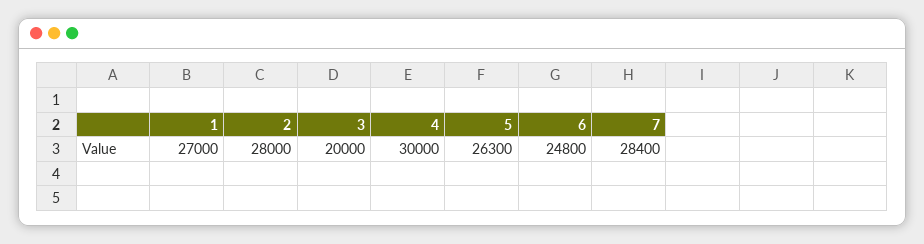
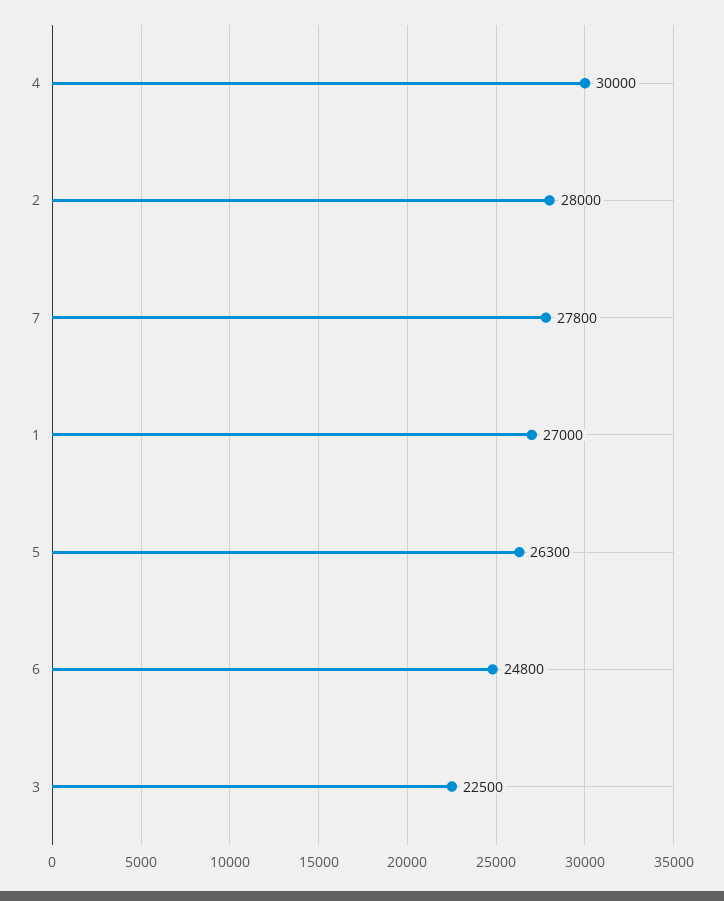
  {
    "1": 27000,
    "2": 28000,
-   "3": 20000,
+   "3": 22500,
    "4": 30000,
    "5": 26300,
    "6": 24800,
-   "7": 28400
+   "7": 27800
  }

